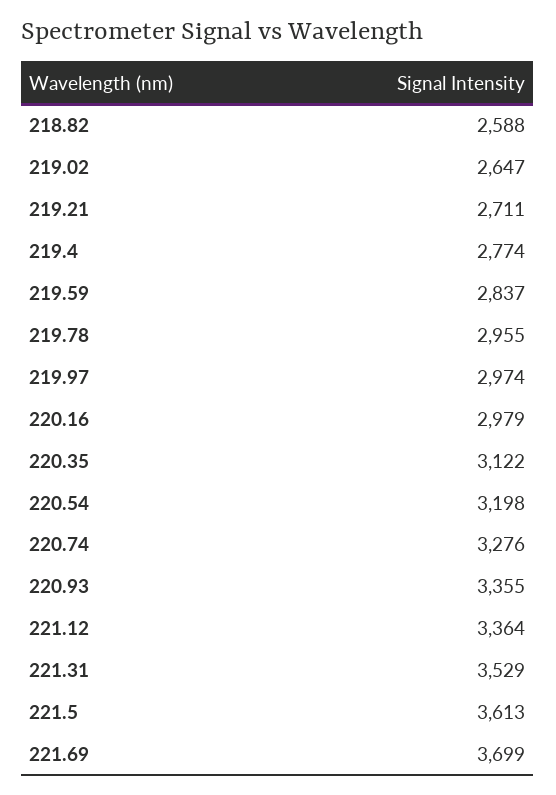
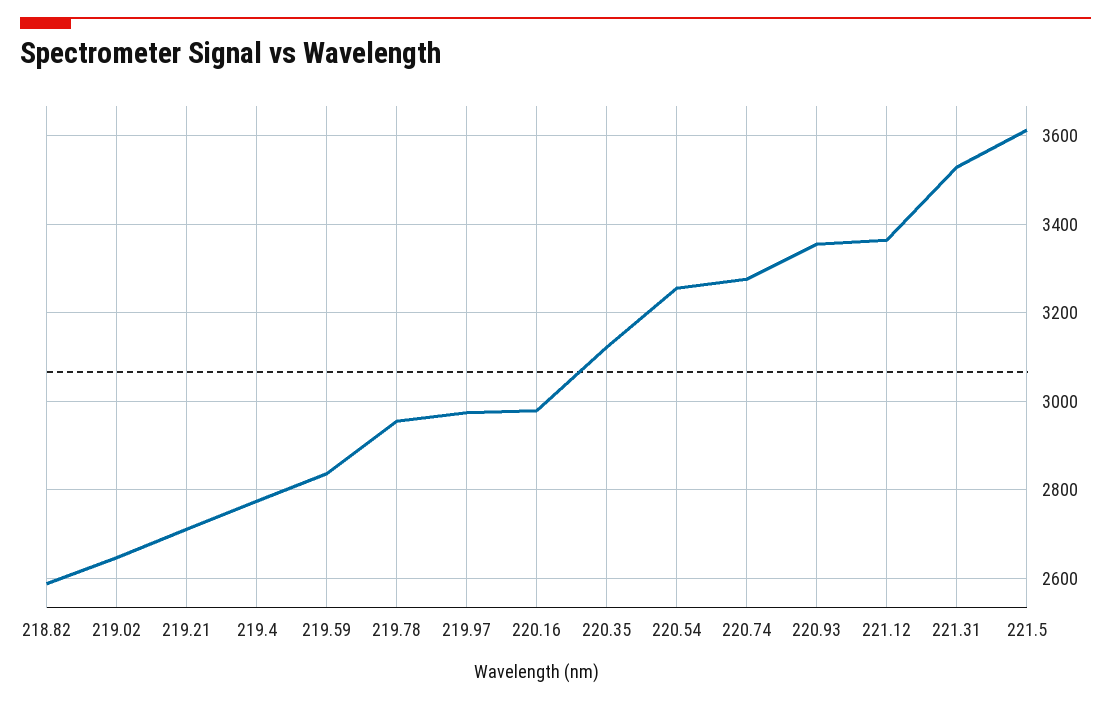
  {
    "218.82": 2588,
    "219.02": 2647,
    "219.21": 2711,
    "219.4": 2774,
    "219.59": 2837,
    "219.78": 2955,
    "219.97": 2974,
    "220.16": 2979,
    "220.35": 3122,
-   "220.54": 3198,
+   "220.54": 3260,
    "220.74": 3276,
    "220.93": 3355,
    "221.12": 3364,
    "221.31": 3529,
-   "221.5": 3613,
+   "221.5": 3613
-   "221.69": 3699
  }

